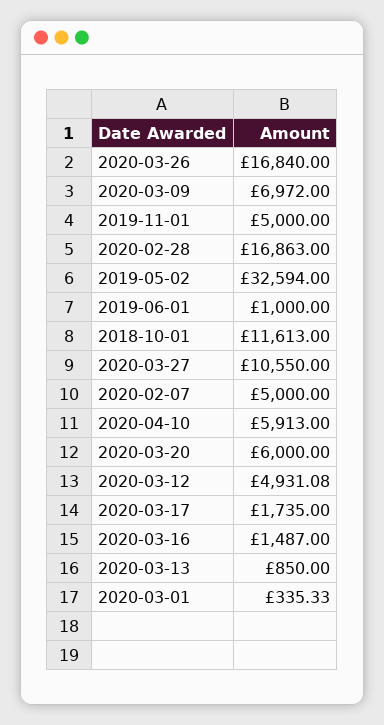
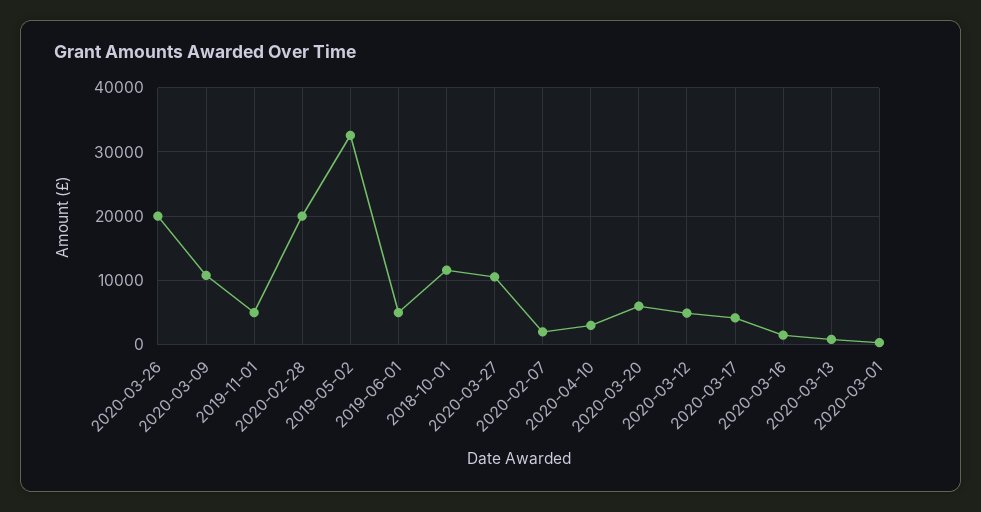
  {
-   "2020-03-26": 16840,
+   "2020-03-26": 20000,
-   "2020-03-09": 6972,
+   "2020-03-09": 11000,
    "2019-11-01": 5000,
-   "2020-02-28": 16863,
+   "2020-02-28": 20000,
    "2019-05-02": 32594,
-   "2019-06-01": 1000,
+   "2019-06-01": 5000,
    "2018-10-01": 11613,
    "2020-03-27": 10550,
-   "2020-02-07": 5000,
+   "2020-02-07": 2000,
-   "2020-04-10": 5913,
+   "2020-04-10": 3000,
    "2020-03-20": 6000,
    "2020-03-12": 4931.08,
-   "2020-03-17": 1735,
+   "2020-03-17": 4000,
    "2020-03-16": 1487,
    "2020-03-13": 850,
    "2020-03-01": 335.33
  }

